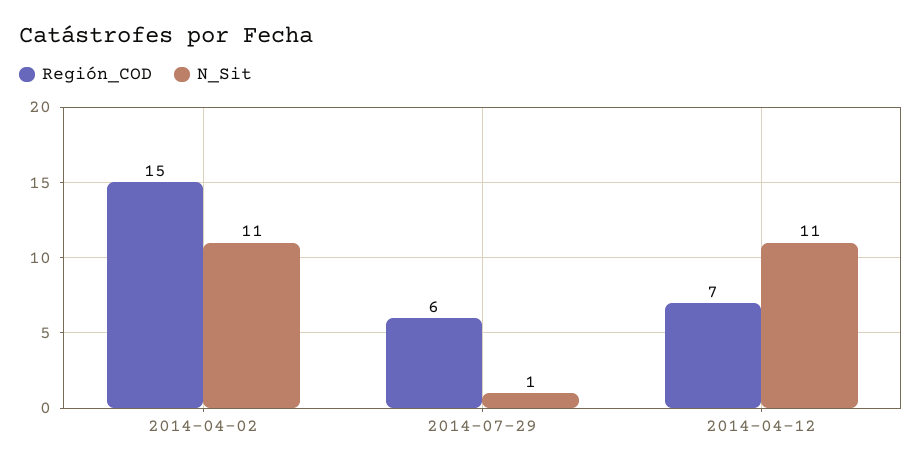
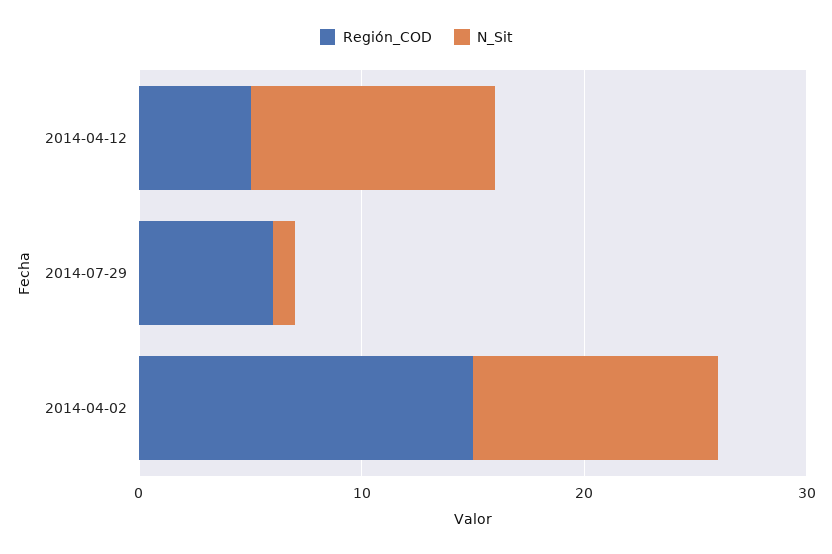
  {
    "Región_COD": {
      "2014-04-02": 15,
      "2014-07-29": 6,
-     "2014-04-12": 7
+     "2014-04-12": 5
    },
    "N_Sit": {
      "2014-04-02": 11,
      "2014-07-29": 1,
      "2014-04-12": 11
    }
  }

